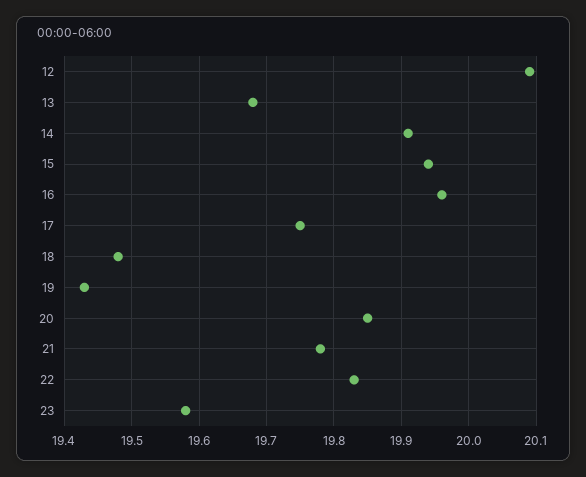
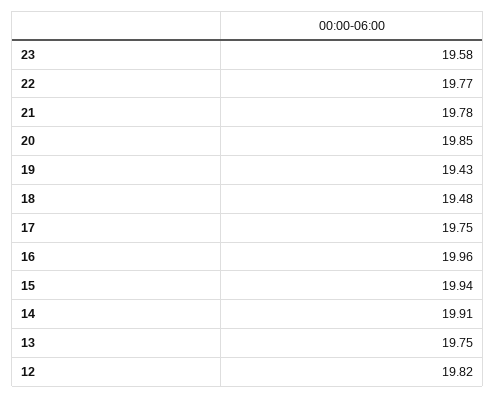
  {
-   "12": 20.09,
+   "12": 19.82,
-   "13": 19.68,
+   "13": 19.75,
    "14": 19.91,
    "15": 19.94,
    "16": 19.96,
    "17": 19.75,
    "18": 19.48,
    "19": 19.43,
    "20": 19.85,
    "21": 19.78,
-   "22": 19.83,
+   "22": 19.77,
    "23": 19.58
  }

